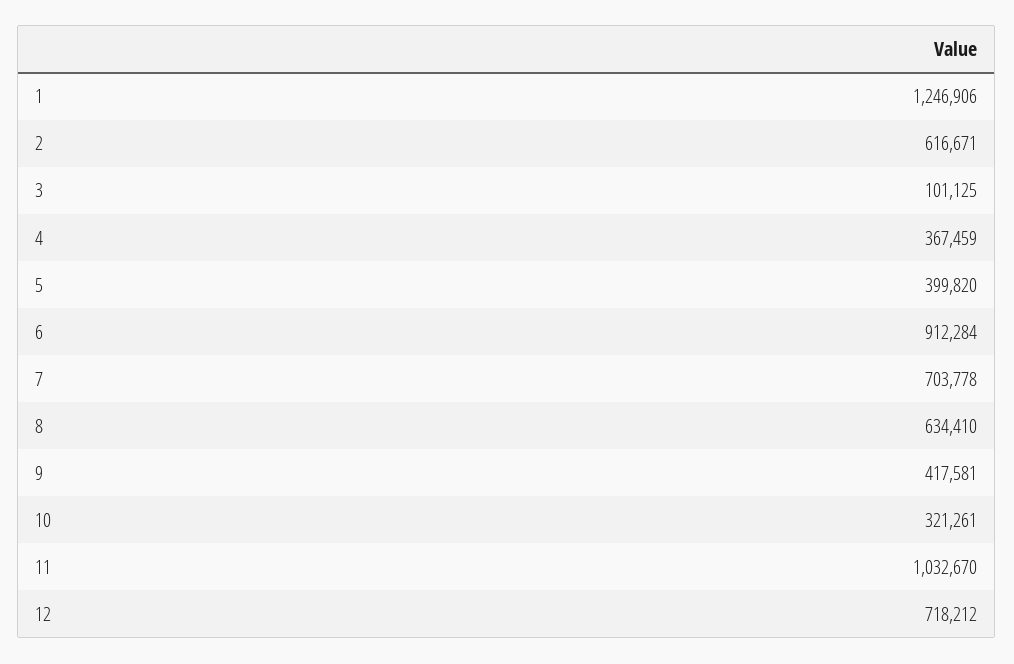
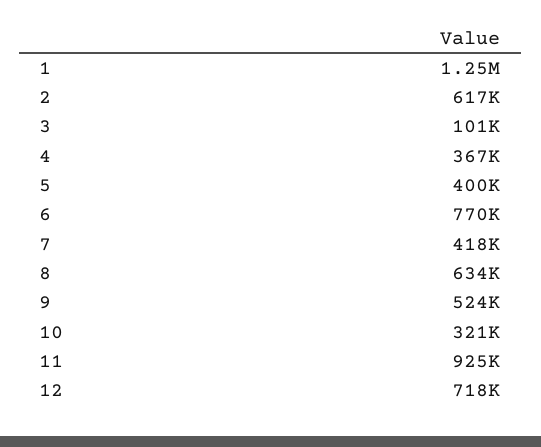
  {
    "1": 1246906,
    "2": 616671,
    "3": 101125,
    "4": 367459,
    "5": 399820,
-   "6": 912284,
+   "6": 770000,
-   "7": 703778,
+   "7": 418000,
    "8": 634410,
-   "9": 417581,
+   "9": 524000,
    "10": 321261,
-   "11": 1032670,
+   "11": 925000,
    "12": 718212
  }

